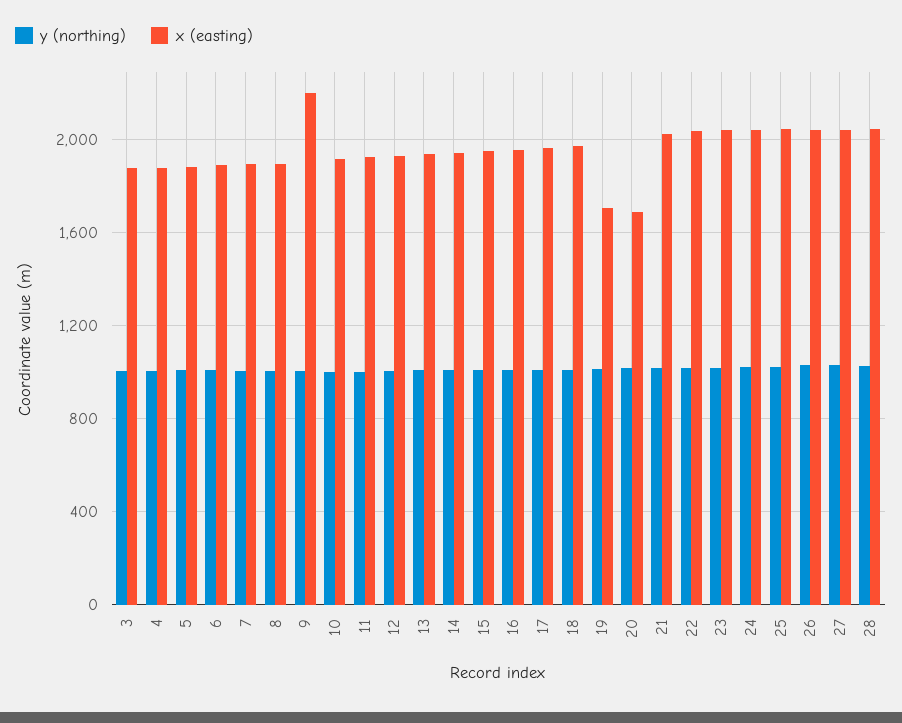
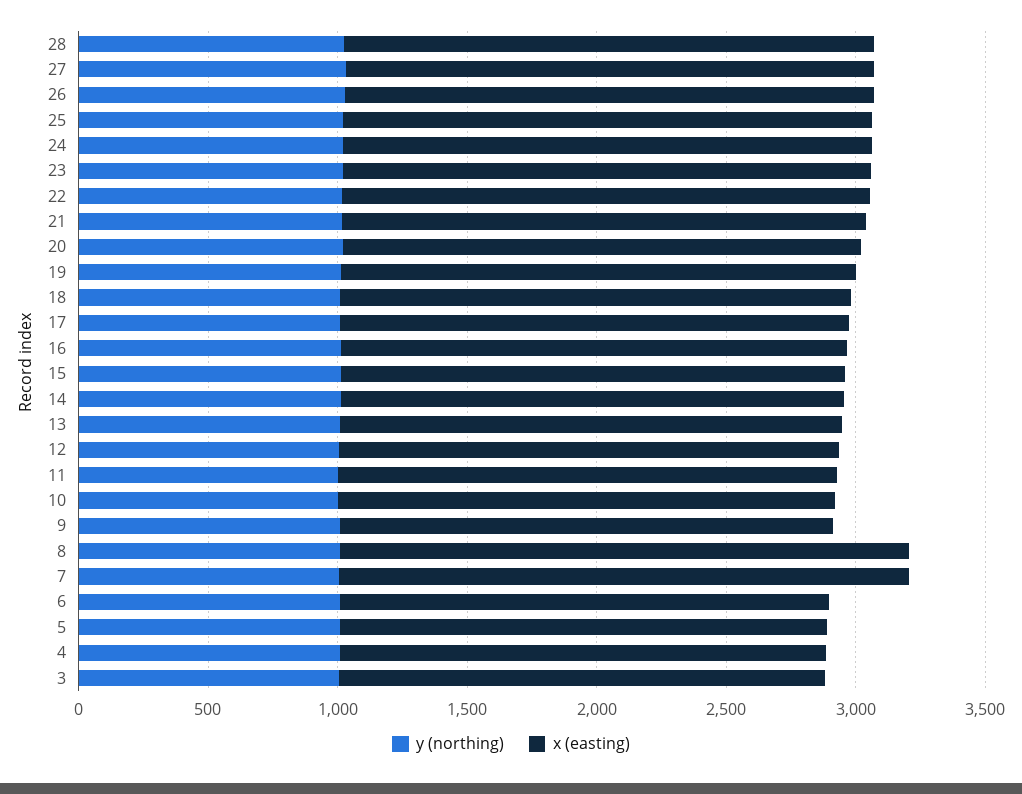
  {
    "y (northing)": {
      "3": 1000,
      "4": 1000,
      "5": 1000,
      "6": 1000,
      "7": 1000,
      "8": 1000,
      "9": 1000,
      "10": 1000,
      "11": 1000,
      "12": 1000,
      "13": 1000,
      "14": 1000,
      "15": 1000,
      "16": 1000,
      "17": 1000,
      "18": 1000,
      "19": 1000,
      "20": 1000,
      "21": 1000,
      "22": 1000,
      "23": 1000,
      "24": 1000,
      "25": 1000,
      "26": 1050,
      "27": 1050,
      "28": 1050
    },
    "x (easting)": {
      "3": 1900,
      "4": 1900,
      "5": 1900,
      "6": 1900,
-     "7": 1900,
+     "7": 2200,
-     "8": 1900,
+     "8": 2200,
-     "9": 2200,
+     "9": 1900,
      "10": 1900,
      "11": 1900,
      "12": 1950,
      "13": 1950,
      "14": 1950,
      "15": 1950,
      "16": 1950,
      "17": 1950,
      "18": 1950,
-     "19": 1700,
+     "19": 2000,
-     "20": 1700,
+     "20": 2000,
      "21": 2000,
      "22": 2050,
      "23": 2050,
      "24": 2050,
      "25": 2050,
      "26": 2050,
      "27": 2050,
      "28": 2050
    }
  }

